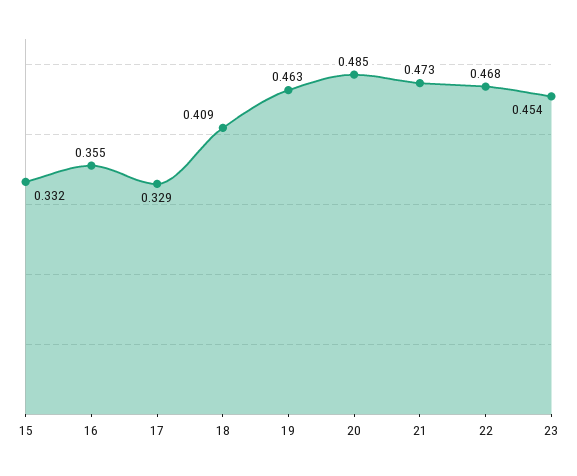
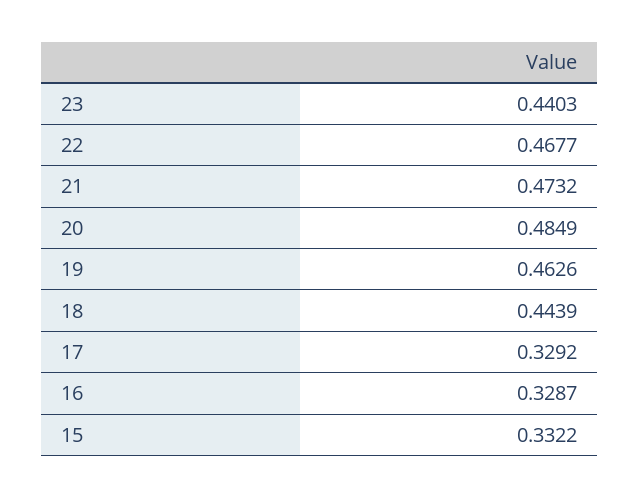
  {
    "15": 0.3322,
-   "16": 0.355,
+   "16": 0.3287,
    "17": 0.3292,
-   "18": 0.409,
+   "18": 0.4439,
    "19": 0.4626,
    "20": 0.4849,
    "21": 0.4732,
    "22": 0.4677,
-   "23": 0.454
+   "23": 0.4403
  }

